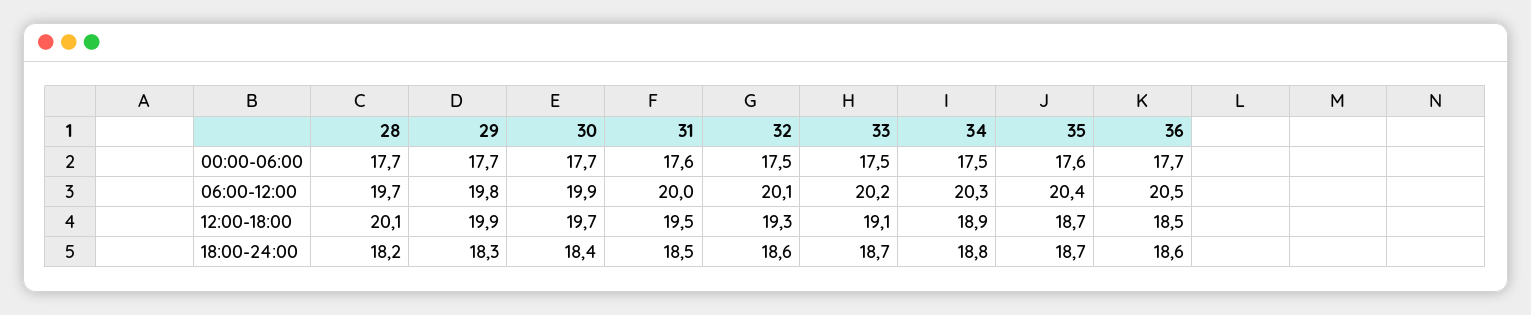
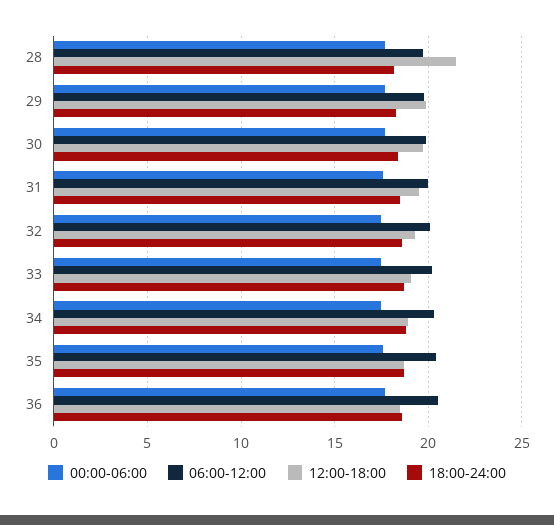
  {
    "00:00-06:00": {
      "28": 17.7,
      "29": 17.7,
      "30": 17.7,
      "31": 17.6,
      "32": 17.5,
      "33": 17.5,
      "34": 17.5,
      "35": 17.6,
      "36": 17.7
    },
    "06:00-12:00": {
      "28": 19.7,
      "29": 19.8,
      "30": 19.9,
      "31": 20,
      "32": 20.1,
      "33": 20.2,
      "34": 20.3,
      "35": 20.4,
      "36": 20.5
    },
    "12:00-18:00": {
-     "28": 20.1,
+     "28": 21.5,
      "29": 19.9,
      "30": 19.7,
      "31": 19.5,
      "32": 19.3,
      "33": 19.1,
      "34": 18.9,
      "35": 18.7,
      "36": 18.5
    },
    "18:00-24:00": {
      "28": 18.2,
      "29": 18.3,
      "30": 18.4,
      "31": 18.5,
      "32": 18.6,
      "33": 18.7,
      "34": 18.8,
      "35": 18.7,
      "36": 18.6
    }
  }

